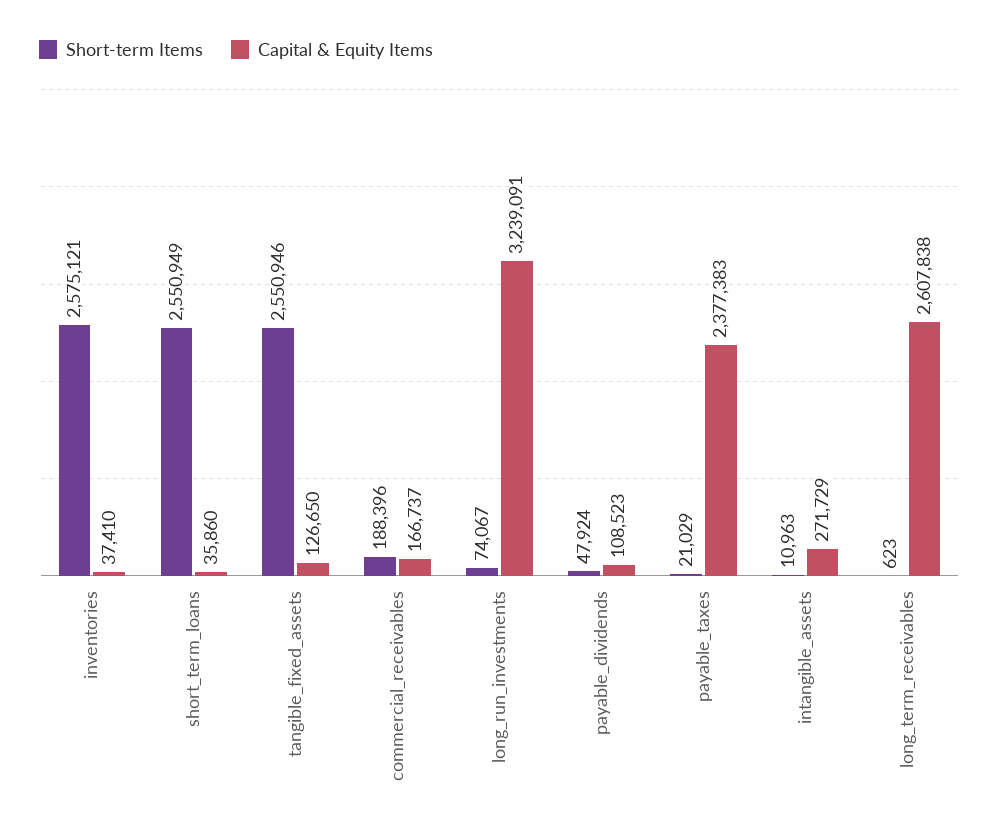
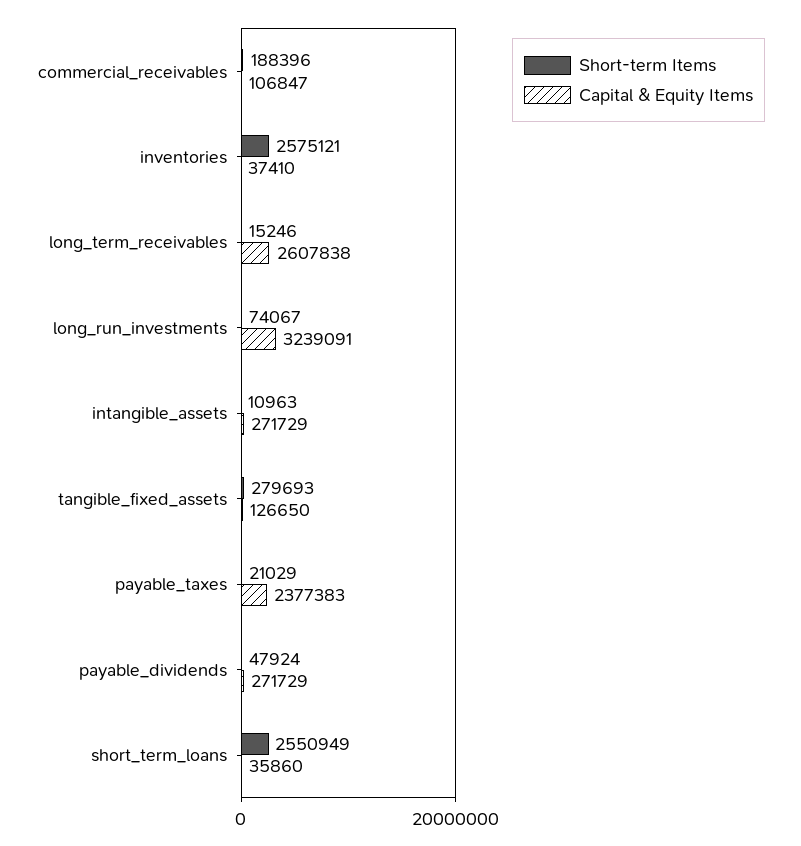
  {
    "Short-term Items": {
      "inventories": 2575121,
      "short_term_loans": 2550949,
-     "tangible_fixed_assets": 2550946,
+     "tangible_fixed_assets": 279693,
      "commercial_receivables": 188396,
      "long_run_investments": 74067,
      "payable_dividends": 47924,
      "payable_taxes": 21029,
      "intangible_assets": 10963,
-     "long_term_receivables": 623
+     "long_term_receivables": 15246
    },
    "Capital & Equity Items": {
      "inventories": 37410,
      "short_term_loans": 35860,
      "tangible_fixed_assets": 126650,
-     "commercial_receivables": 166737,
+     "commercial_receivables": 106847,
      "long_run_investments": 3239091,
-     "payable_dividends": 108523,
+     "payable_dividends": 271729,
      "payable_taxes": 2377383,
      "intangible_assets": 271729,
      "long_term_receivables": 2607838
    }
  }

